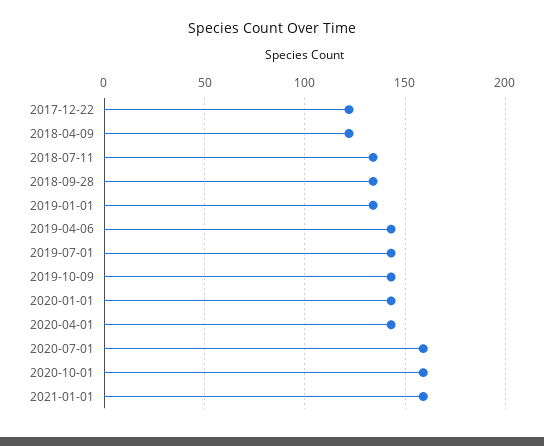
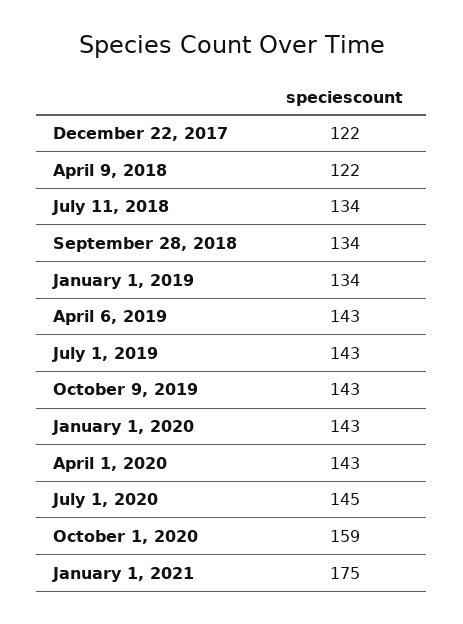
  {
    "2017-12-22": 122,
    "2018-04-09": 122,
    "2018-07-11": 134,
    "2018-09-28": 134,
    "2019-01-01": 134,
    "2019-04-06": 143,
    "2019-07-01": 143,
    "2019-10-09": 143,
    "2020-01-01": 143,
    "2020-04-01": 143,
-   "2020-07-01": 160,
+   "2020-07-01": 145,
    "2020-10-01": 159,
-   "2021-01-01": 160
+   "2021-01-01": 175
  }

